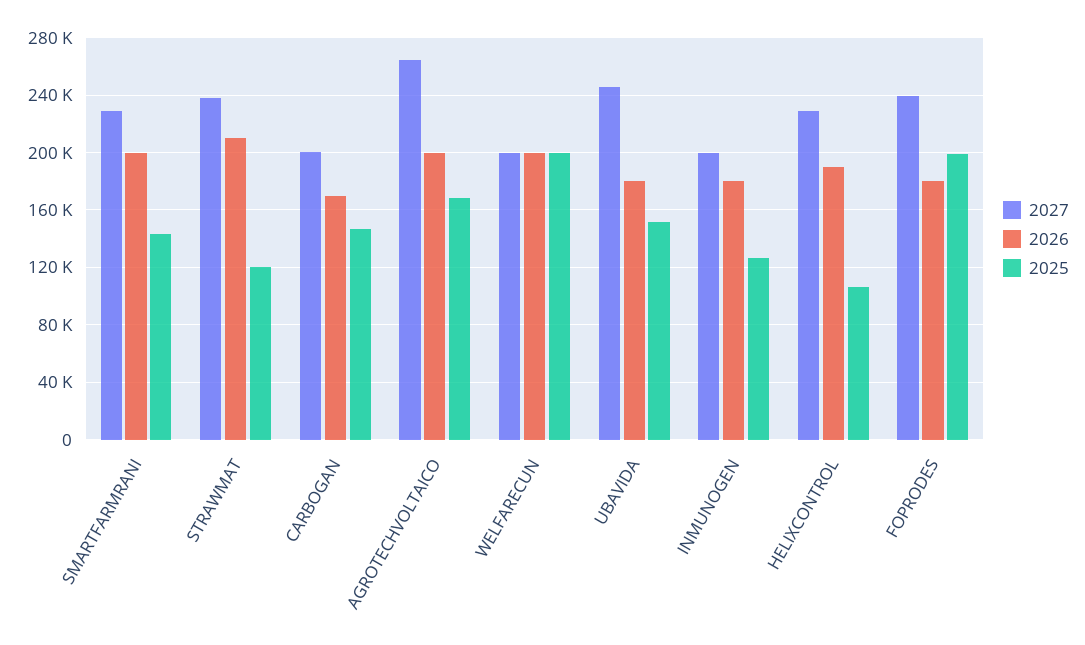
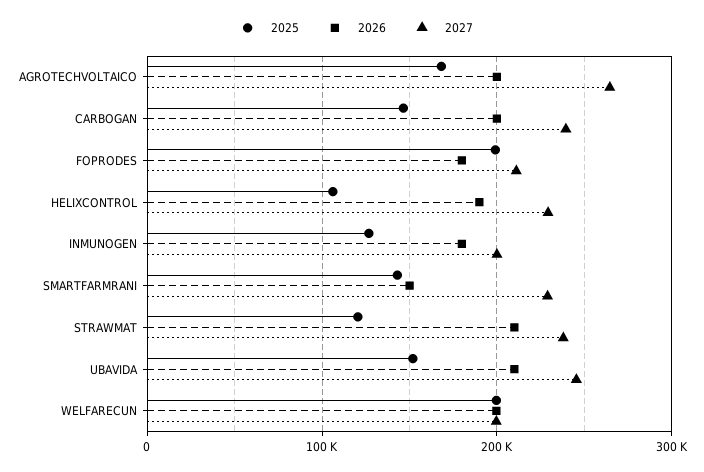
  {
    "2027": {
      "SMARTFARMRANI": 230000,
      "STRAWMAT": 240000,
-     "CARBOGAN": 200000,
+     "CARBOGAN": 240000,
      "AGROTECHVOLTAICO": 265000,
      "WELFARECUN": 200000,
      "UBAVIDA": 245000,
      "INMUNOGEN": 200000,
      "HELIXCONTROL": 230000,
-     "FOPRODES": 240000
+     "FOPRODES": 210000
    },
    "2026": {
-     "SMARTFARMRANI": 200000,
+     "SMARTFARMRANI": 150000,
      "STRAWMAT": 210000,
-     "CARBOGAN": 170000,
+     "CARBOGAN": 200000,
      "AGROTECHVOLTAICO": 200000,
      "WELFARECUN": 200000,
-     "UBAVIDA": 180000,
+     "UBAVIDA": 210000,
      "INMUNOGEN": 180000,
      "HELIXCONTROL": 190000,
      "FOPRODES": 180000
    },
    "2025": {
      "SMARTFARMRANI": 145000,
      "STRAWMAT": 120000,
      "CARBOGAN": 145000,
      "AGROTECHVOLTAICO": 170000,
      "WELFARECUN": 200000,
      "UBAVIDA": 150000,
      "INMUNOGEN": 125000,
      "HELIXCONTROL": 105000,
      "FOPRODES": 200000
    }
  }

